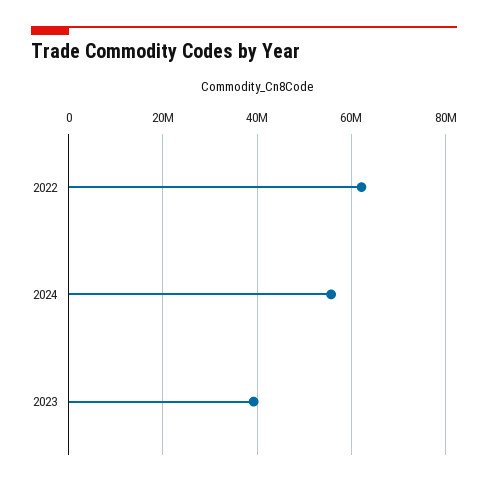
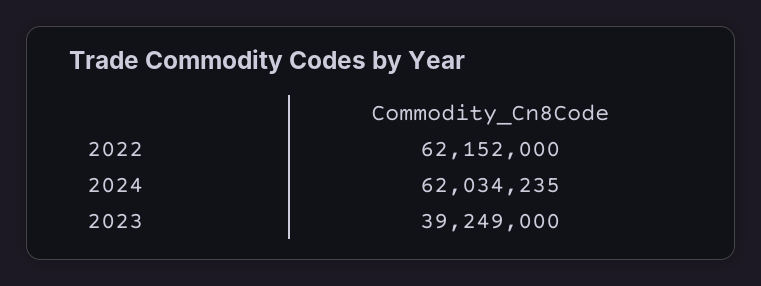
  {
    "2022": 62152000,
-   "2024": 56000000,
+   "2024": 62034235,
    "2023": 39249000
  }

